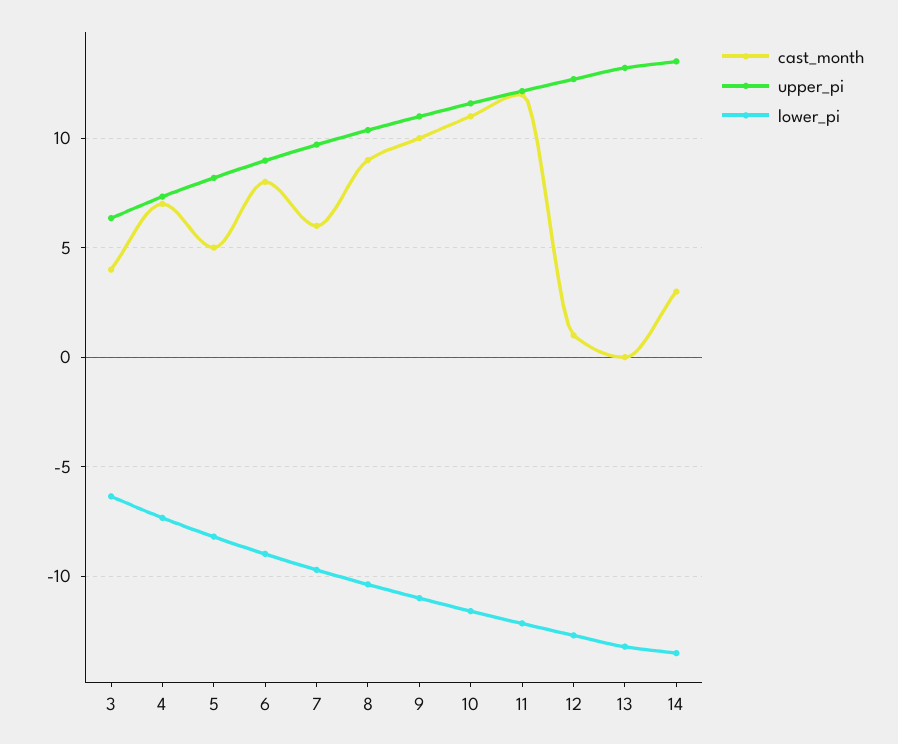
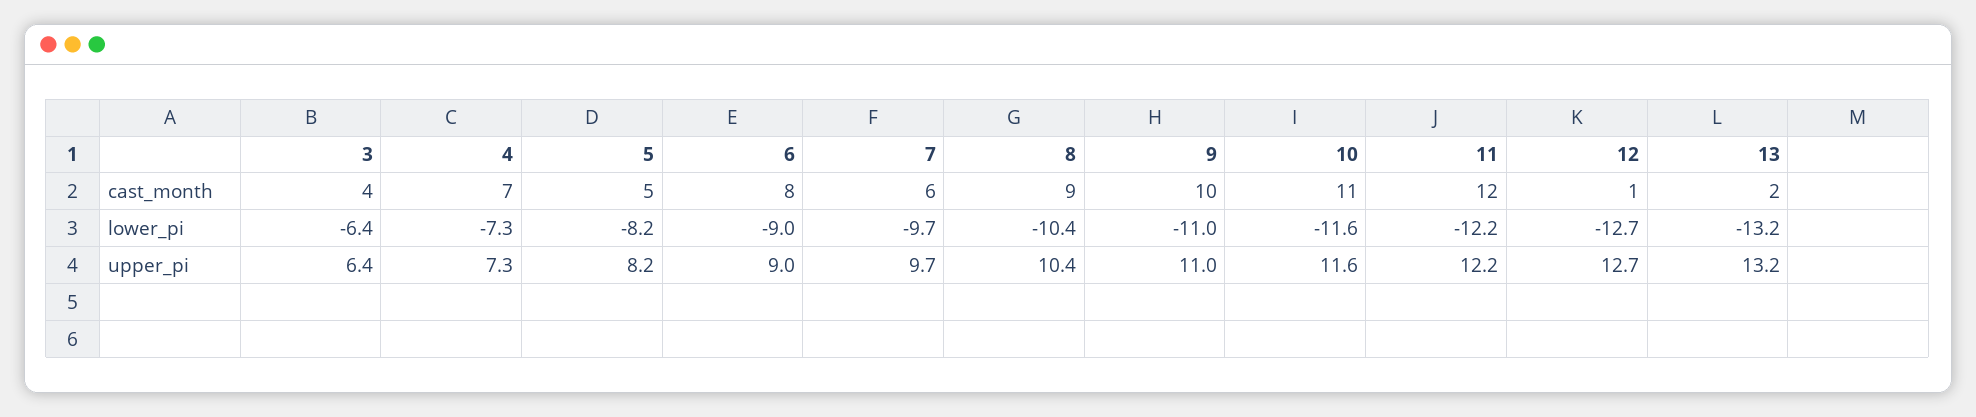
  {
    "cast_month": {
      "3": 4,
      "4": 7,
      "5": 5,
      "6": 8,
      "7": 6,
      "8": 9,
      "9": 10,
      "10": 11,
      "11": 12,
      "12": 1,
-     "13": 0,
+     "13": 2
-     "14": 3
    },
    "upper_pi": {
      "3": 6.4,
      "4": 7.3,
      "5": 8.2,
      "6": 9,
      "7": 9.7,
      "8": 10.4,
      "9": 11,
      "10": 11.6,
      "11": 12.2,
      "12": 12.7,
-     "13": 13.2,
+     "13": 13.2
-     "14": 13.5
    },
    "lower_pi": {
      "3": -6.4,
      "4": -7.3,
      "5": -8.2,
      "6": -9,
      "7": -9.7,
      "8": -10.4,
      "9": -11,
      "10": -11.6,
      "11": -12.2,
      "12": -12.7,
-     "13": -13.2,
+     "13": -13.2
-     "14": -13.5
    }
  }

